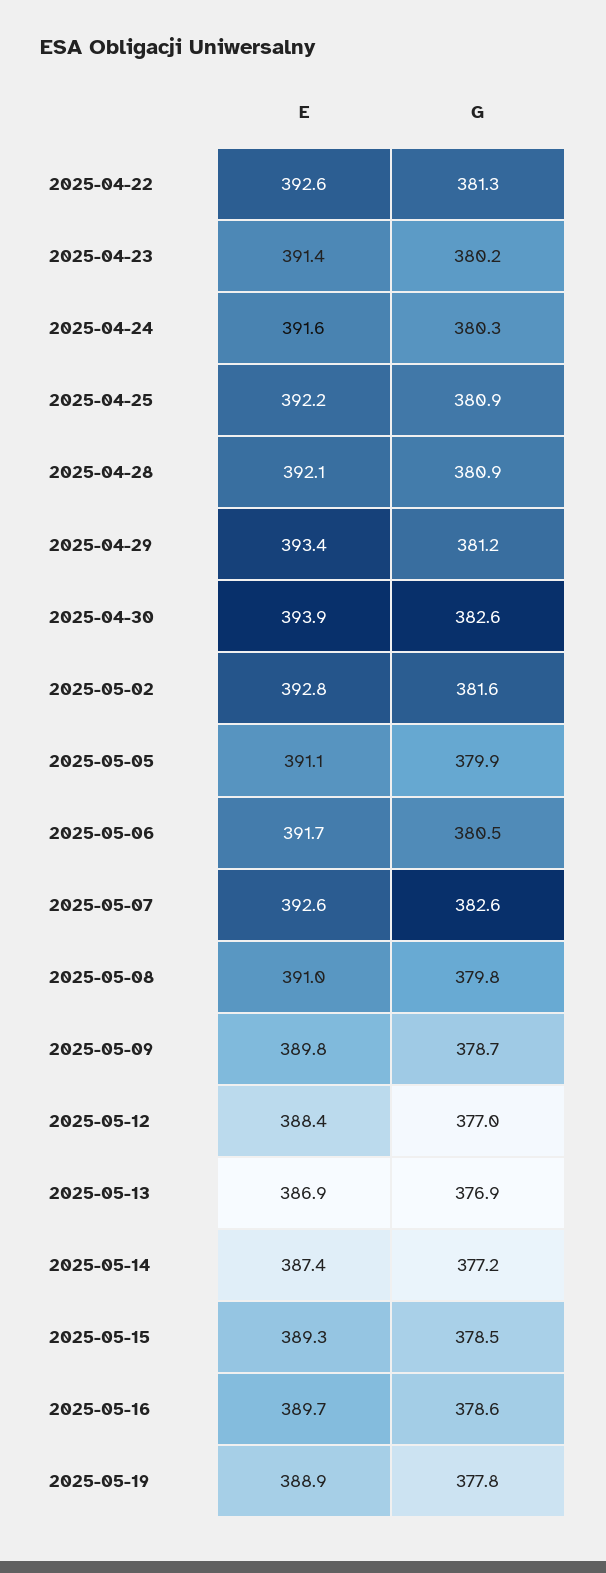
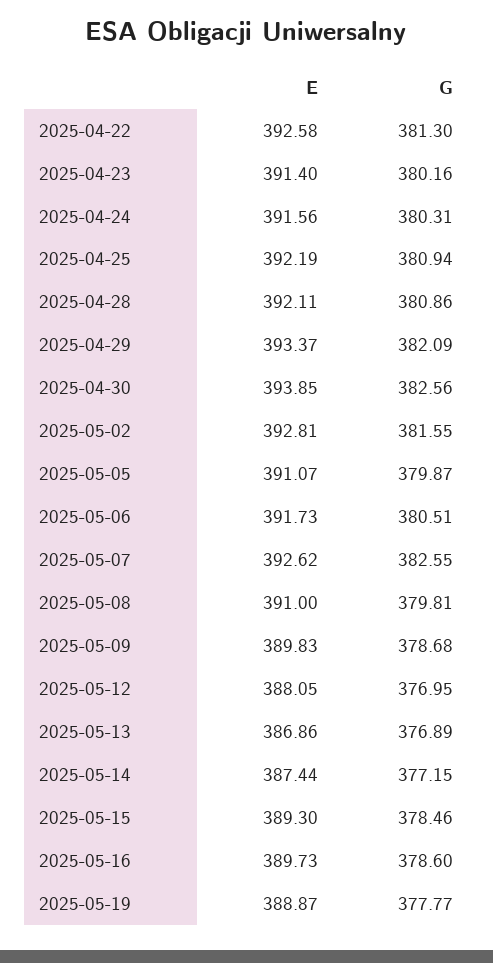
  {
    "E": {
      "2025-04-22": 392.58,
      "2025-04-23": 391.4,
      "2025-04-24": 391.56,
      "2025-04-25": 392.19,
      "2025-04-28": 392.11,
      "2025-04-29": 393.37,
      "2025-04-30": 393.85,
      "2025-05-02": 392.81,
      "2025-05-05": 391.07,
      "2025-05-06": 391.73,
      "2025-05-07": 392.62,
      "2025-05-08": 391,
      "2025-05-09": 389.83,
-     "2025-05-12": 388.4,
+     "2025-05-12": 388.05,
      "2025-05-13": 386.86,
      "2025-05-14": 387.44,
      "2025-05-15": 389.3,
      "2025-05-16": 389.73,
      "2025-05-19": 388.87
    },
    "G": {
      "2025-04-22": 381.3,
      "2025-04-23": 380.16,
      "2025-04-24": 380.31,
      "2025-04-25": 380.94,
      "2025-04-28": 380.86,
-     "2025-04-29": 381.2,
+     "2025-04-29": 382.09,
      "2025-04-30": 382.56,
      "2025-05-02": 381.55,
      "2025-05-05": 379.87,
      "2025-05-06": 380.51,
      "2025-05-07": 382.55,
      "2025-05-08": 379.81,
      "2025-05-09": 378.68,
      "2025-05-12": 376.95,
      "2025-05-13": 376.89,
      "2025-05-14": 377.15,
      "2025-05-15": 378.46,
      "2025-05-16": 378.6,
      "2025-05-19": 377.77
    }
  }

